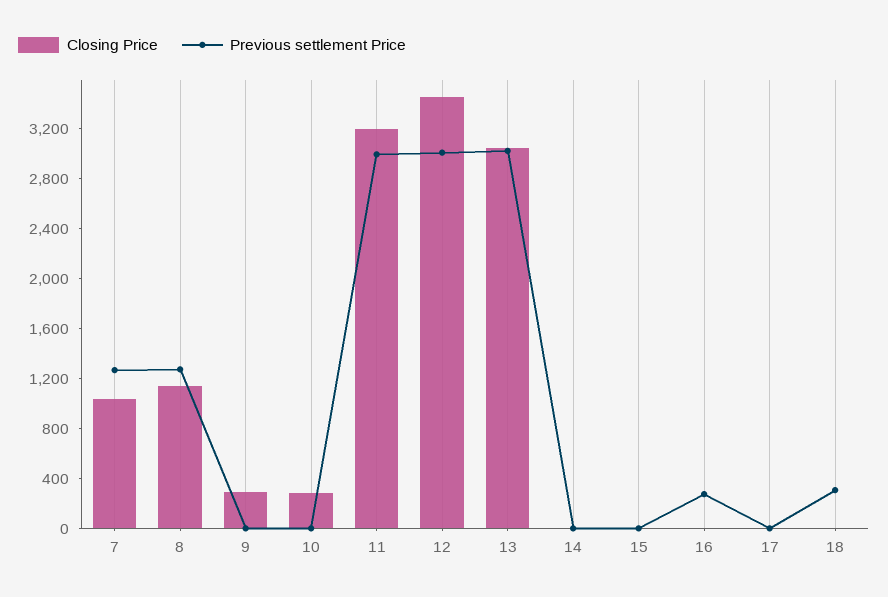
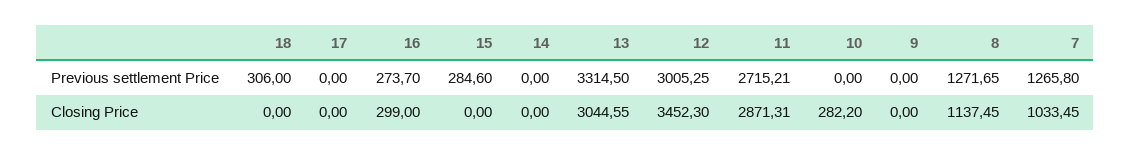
  {
    "Closing Price": {
      "7": 1033.45,
      "8": 1137.45,
-     "9": 300,
+     "9": 0,
      "10": 282.2,
-     "11": 3200,
+     "11": 2871.31,
      "12": 3452.3,
      "13": 3044.55,
      "14": 0,
      "15": 0,
-     "16": 0,
+     "16": 299,
      "17": 0,
      "18": 0
    },
    "Previous settlement Price": {
      "7": 1265.8,
      "8": 1271.65,
      "9": 0,
      "10": 0,
-     "11": 3000,
+     "11": 2715.21,
      "12": 3005.25,
-     "13": 3000,
+     "13": 3314.5,
      "14": 0,
-     "15": 0,
+     "15": 284.6,
      "16": 273.7,
      "17": 0,
      "18": 306
    }
  }

